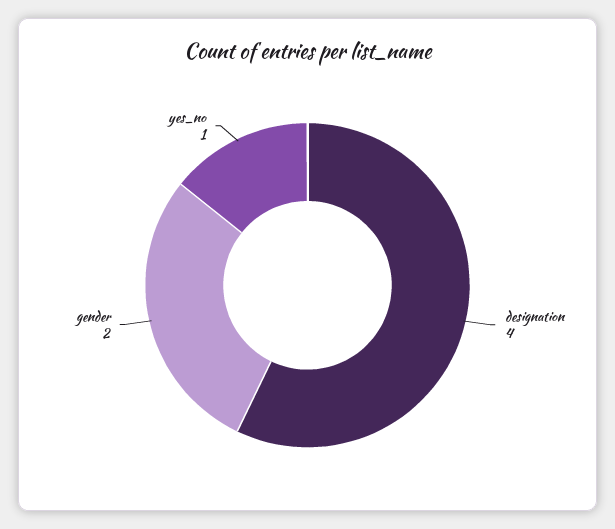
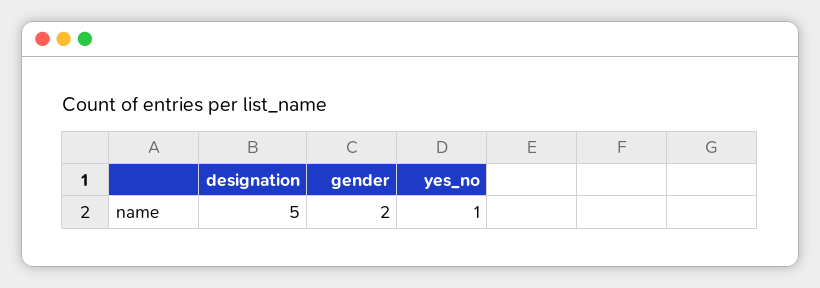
  {
-   "designation": 4,
+   "designation": 5,
    "gender": 2,
    "yes_no": 1
  }

